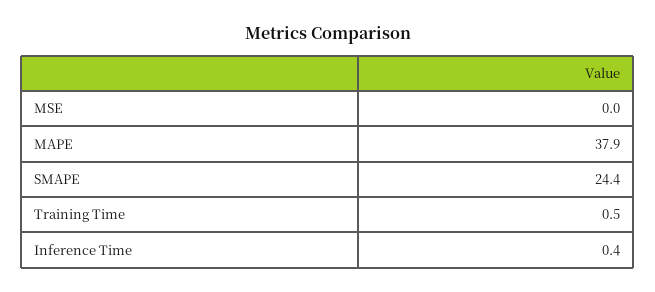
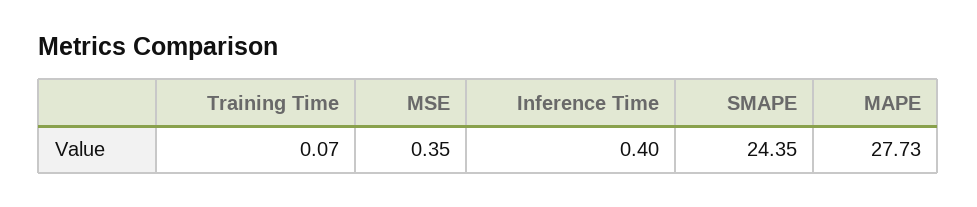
  {
-   "MSE": 0,
+   "MSE": 0.35,
-   "MAPE": 37.9,
+   "MAPE": 27.73,
    "SMAPE": 24.35,
-   "Training Time": 0.5,
+   "Training Time": 0.07,
    "Inference Time": 0.4
  }

